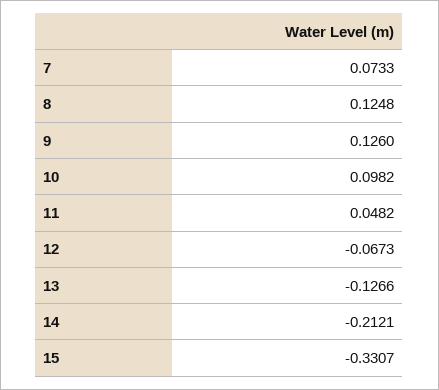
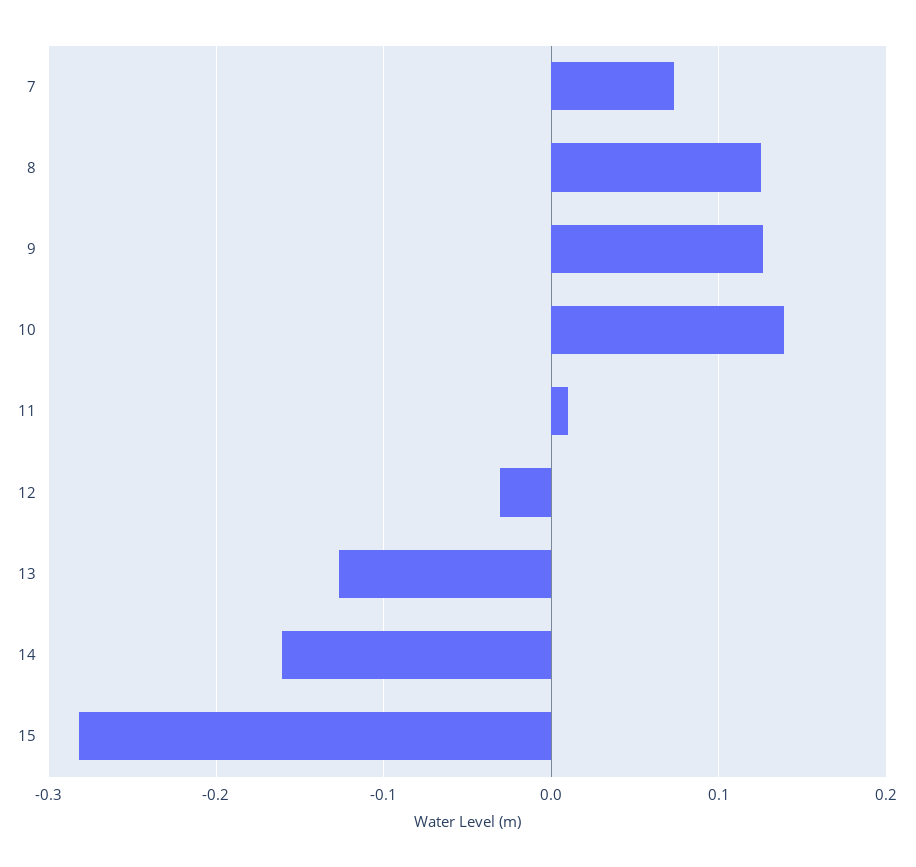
  {
    "7": 0.0733,
    "8": 0.1248,
    "9": 0.126,
-   "10": 0.0982,
+   "10": 0.14,
-   "11": 0.0482,
+   "11": 0.01,
-   "12": -0.0673,
+   "12": -0.03,
    "13": -0.1266,
-   "14": -0.2121,
+   "14": -0.16,
-   "15": -0.3307
+   "15": -0.28
  }

